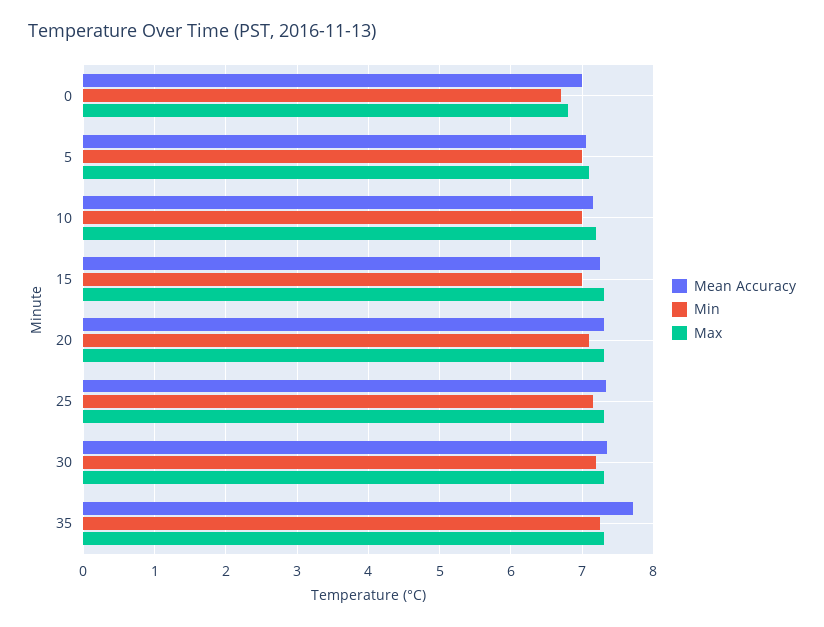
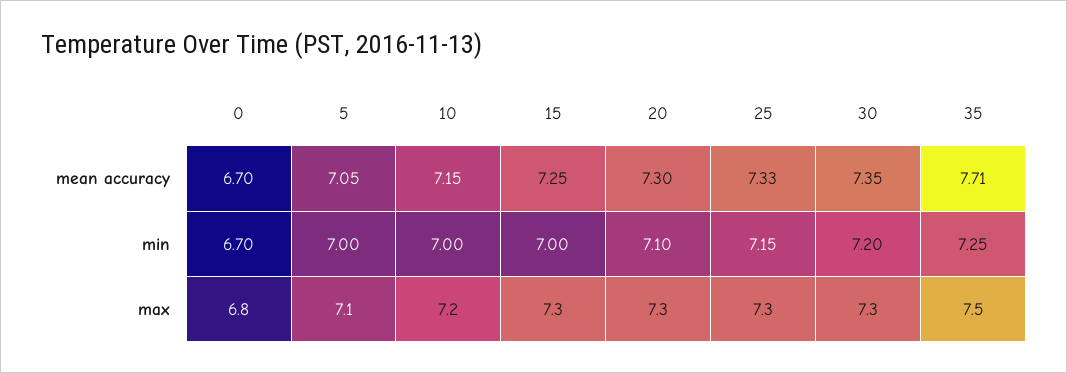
  {
    "Mean Accuracy": {
-     "0": 7,
+     "0": 6.7,
      "5": 7.05,
      "10": 7.15,
      "15": 7.25,
      "20": 7.3,
      "25": 7.33,
      "30": 7.35,
      "35": 7.71
    },
    "Min": {
      "0": 6.7,
      "5": 7,
      "10": 7,
      "15": 7,
      "20": 7.1,
      "25": 7.15,
      "30": 7.2,
      "35": 7.25
    },
    "Max": {
      "0": 6.8,
      "5": 7.1,
      "10": 7.2,
      "15": 7.3,
      "20": 7.3,
      "25": 7.3,
      "30": 7.3,
-     "35": 7.3
+     "35": 7.5
    }
  }

